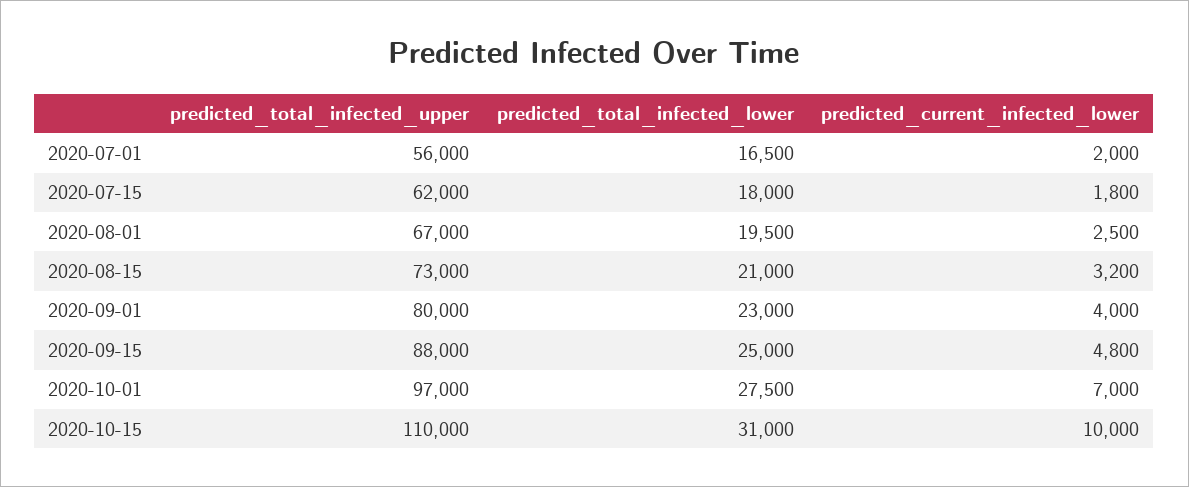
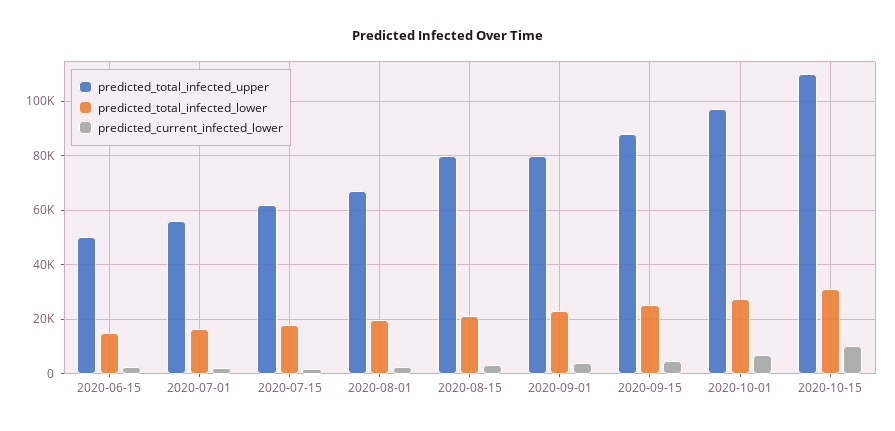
  {
    "predicted_total_infected_upper": {
      "2020-07-01": 56000,
      "2020-07-15": 62000,
      "2020-08-01": 67000,
-     "2020-08-15": 73000,
+     "2020-08-15": 80000,
      "2020-09-01": 80000,
      "2020-09-15": 88000,
      "2020-10-01": 97000,
-     "2020-10-15": 110000
+     "2020-10-15": 110000,
+     "2020-06-15": 50000
    },
    "predicted_total_infected_lower": {
      "2020-07-01": 16500,
      "2020-07-15": 18000,
      "2020-08-01": 19500,
      "2020-08-15": 21000,
      "2020-09-01": 23000,
      "2020-09-15": 25000,
      "2020-10-01": 27500,
-     "2020-10-15": 31000
+     "2020-10-15": 31000,
+     "2020-06-15": 15000
    },
    "predicted_current_infected_lower": {
      "2020-07-01": 2000,
      "2020-07-15": 1800,
      "2020-08-01": 2500,
      "2020-08-15": 3200,
      "2020-09-01": 4000,
      "2020-09-15": 4800,
      "2020-10-01": 7000,
-     "2020-10-15": 10000
+     "2020-10-15": 10000,
+     "2020-06-15": 2500
    }
  }

